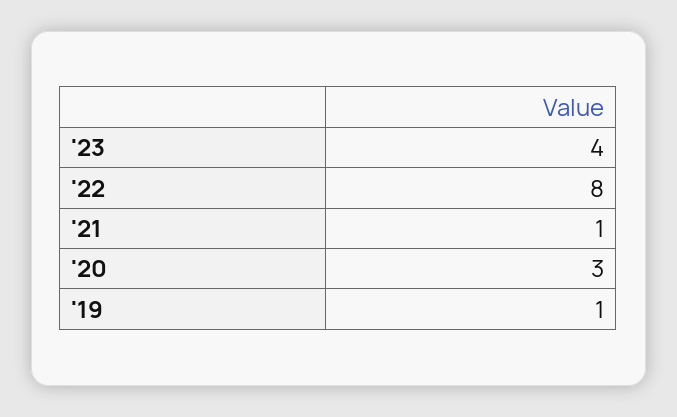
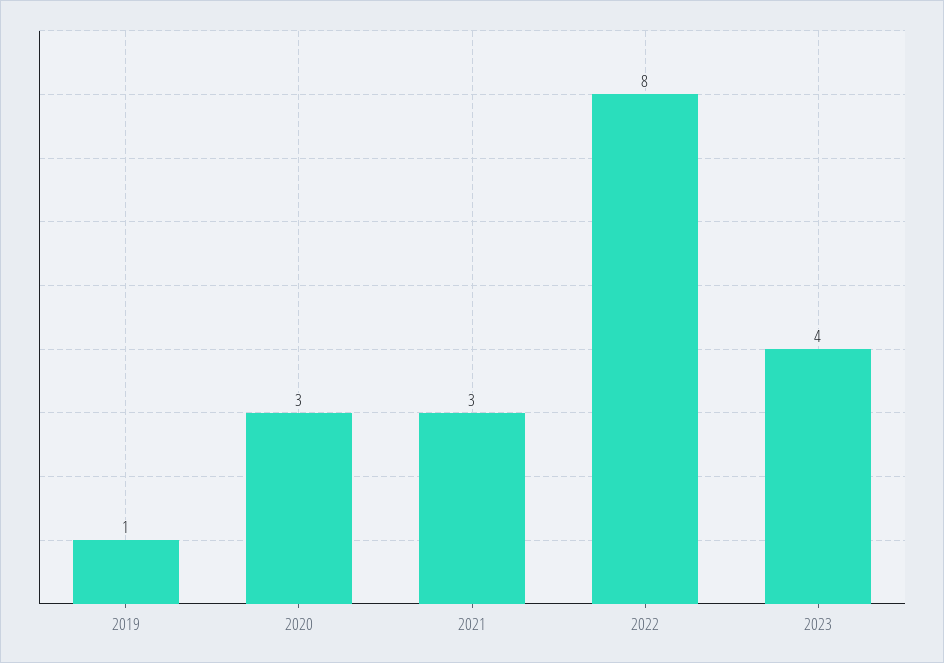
  {
    "'23": 4,
    "'22": 8,
-   "'21": 1,
+   "'21": 3,
    "'20": 3,
    "'19": 1
  }

